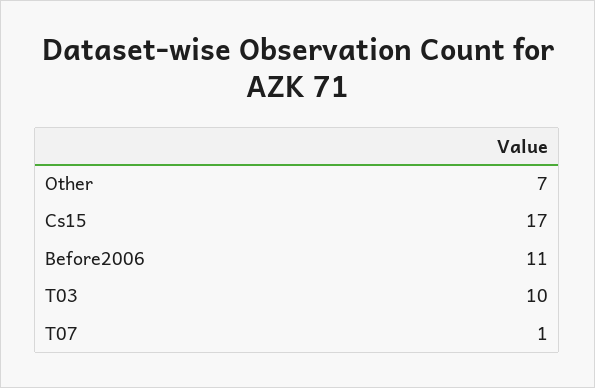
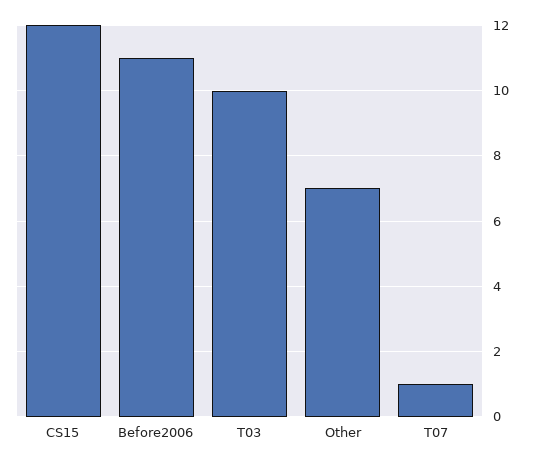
  {
    "Other": 7,
-   "Cs15": 17,
+   "Cs15": 12,
    "Before2006": 11,
    "T03": 10,
    "T07": 1
  }

